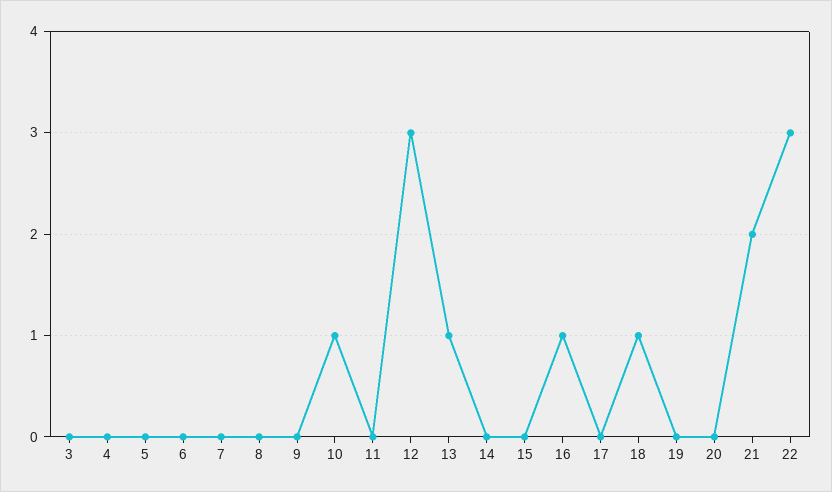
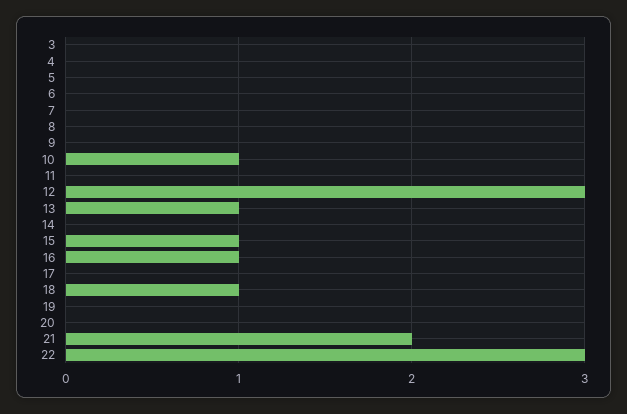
  {
    "3": 0,
    "4": 0,
    "5": 0,
    "6": 0,
    "7": 0,
    "8": 0,
    "9": 0,
    "10": 1,
    "11": 0,
    "12": 3,
    "13": 1,
    "14": 0,
-   "15": 0,
+   "15": 1,
    "16": 1,
    "17": 0,
    "18": 1,
    "19": 0,
    "20": 0,
    "21": 2,
    "22": 3
  }

